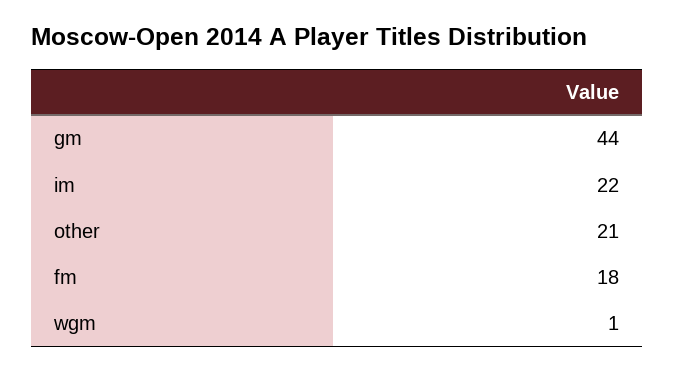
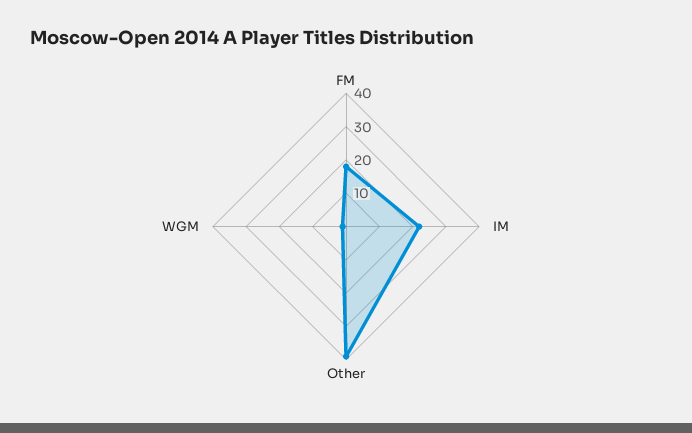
  {
-   "gm": 44,
    "im": 22,
-   "other": 21,
+   "other": 40,
    "fm": 18,
    "wgm": 1
  }

